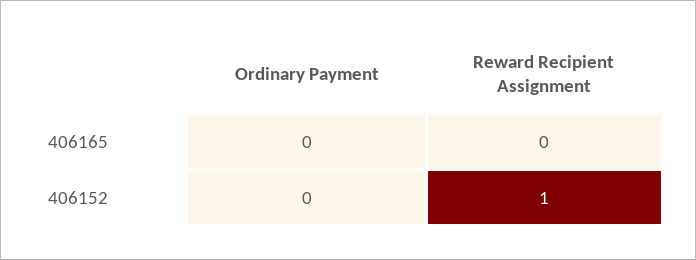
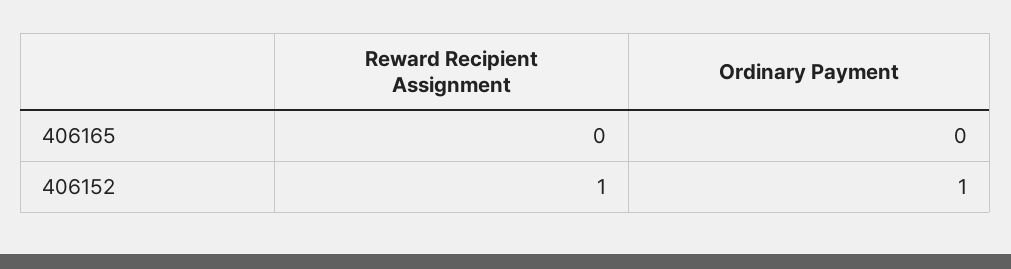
  {
    "Ordinary Payment": {
      "406165": 0,
-     "406152": 0
+     "406152": 1
    },
    "Reward Recipient Assignment": {
      "406165": 0,
      "406152": 1
    }
  }

